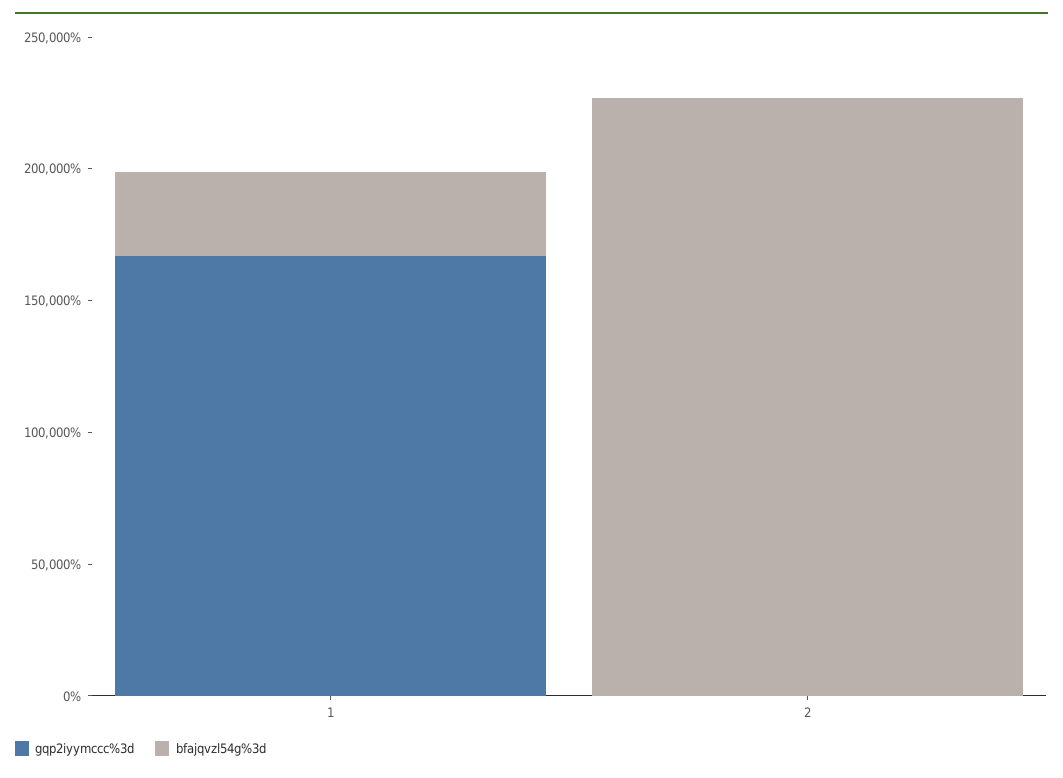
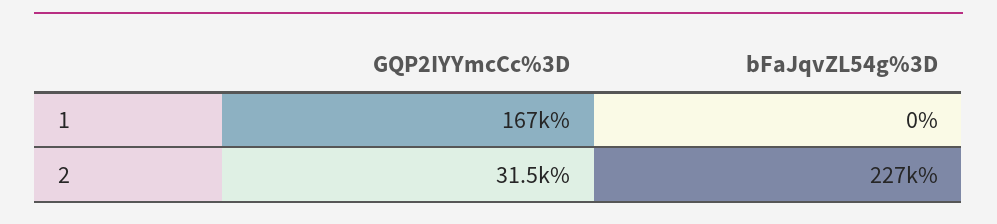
  {
    "gqp2iyymccc%3d": {
      "1": 167000,
-     "2": 0
+     "2": 31500
    },
    "bfajqvzl54g%3d": {
-     "1": 30000,
+     "1": 0,
      "2": 227000
    }
  }

